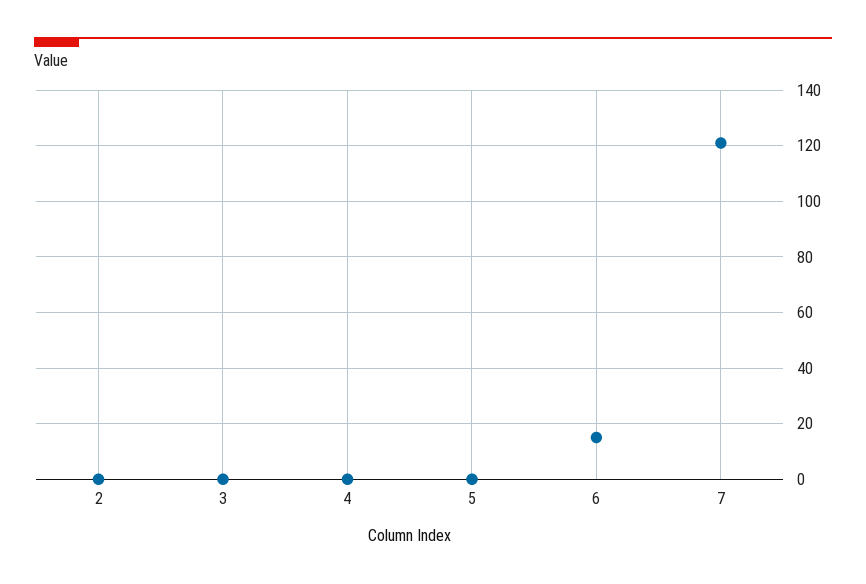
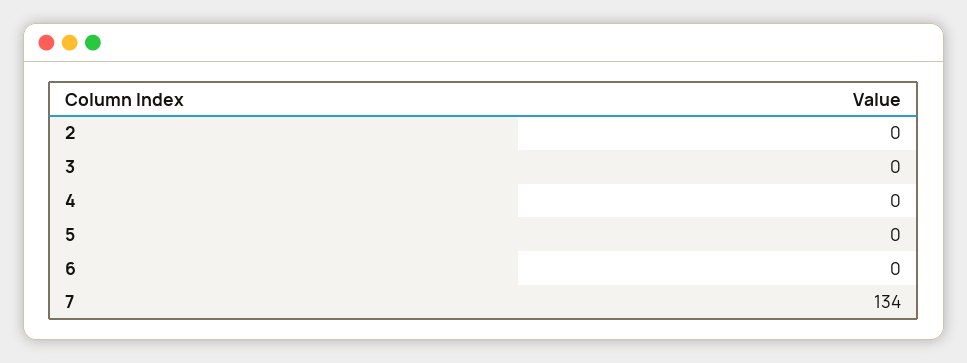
  {
    "2": 0,
    "3": 0,
    "4": 0,
    "5": 0,
-   "6": 15,
+   "6": 0,
-   "7": 120
+   "7": 134
  }

